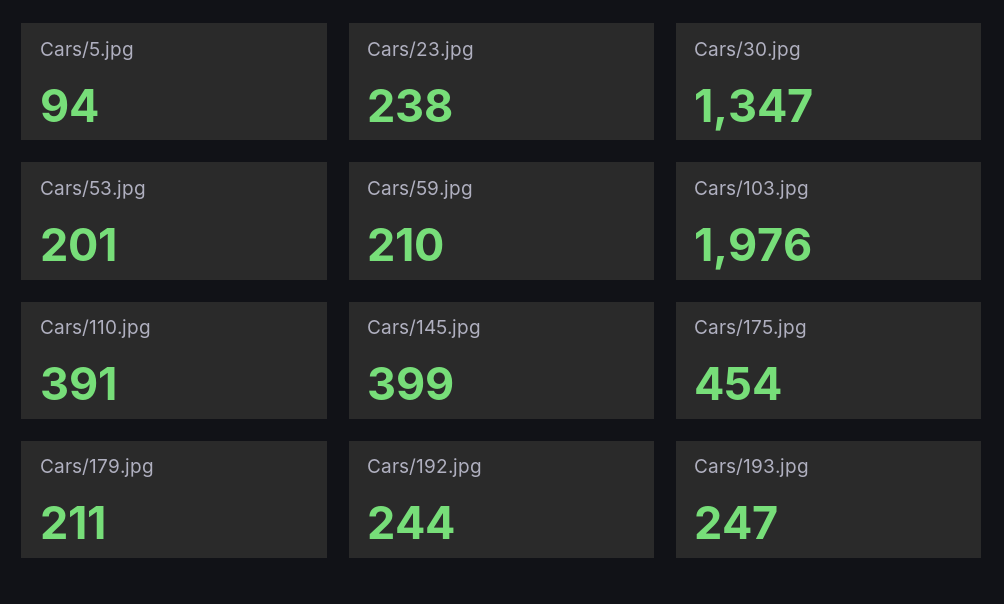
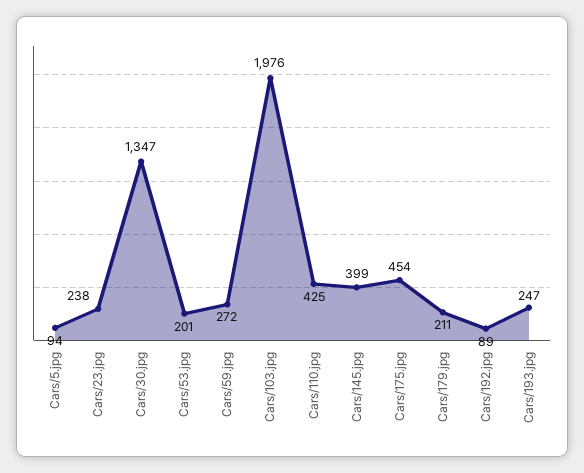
  {
    "Cars/5.jpg": 94,
    "Cars/23.jpg": 238,
    "Cars/30.jpg": 1347,
    "Cars/53.jpg": 201,
-   "Cars/59.jpg": 210,
+   "Cars/59.jpg": 272,
    "Cars/103.jpg": 1976,
-   "Cars/110.jpg": 391,
+   "Cars/110.jpg": 425,
    "Cars/145.jpg": 399,
    "Cars/175.jpg": 454,
    "Cars/179.jpg": 211,
-   "Cars/192.jpg": 244,
+   "Cars/192.jpg": 89,
    "Cars/193.jpg": 247
  }

